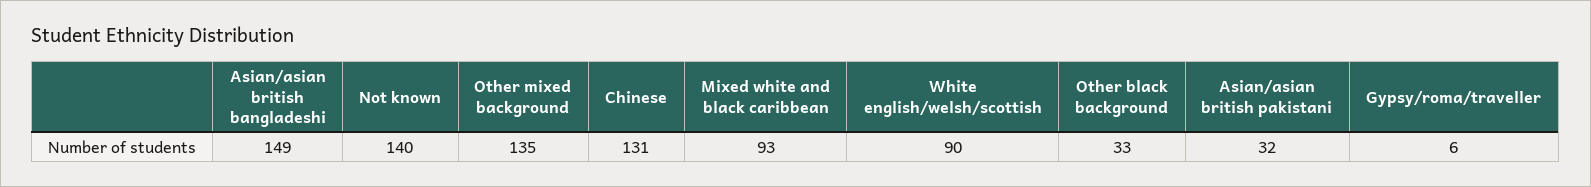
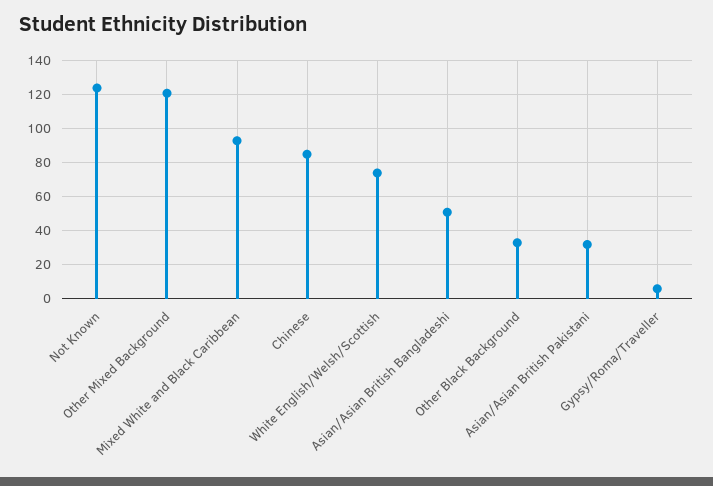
  {
-   "Asian/asian british bangladeshi": 149,
+   "Asian/asian british bangladeshi": 50,
-   "Not known": 140,
+   "Not known": 125,
-   "Other mixed background": 135,
+   "Other mixed background": 120,
-   "Chinese": 131,
+   "Chinese": 85,
    "Mixed white and black caribbean": 93,
-   "White english/welsh/scottish": 90,
+   "White english/welsh/scottish": 75,
    "Other black background": 33,
    "Asian/asian british pakistani": 32,
    "Gypsy/roma/traveller": 6
  }

